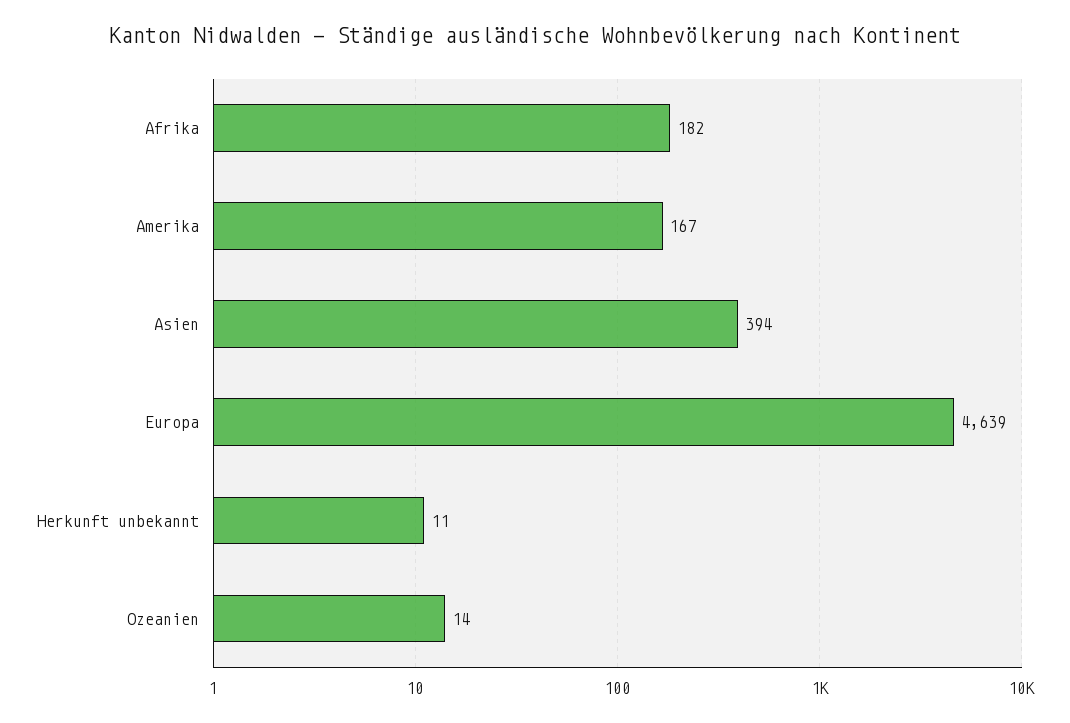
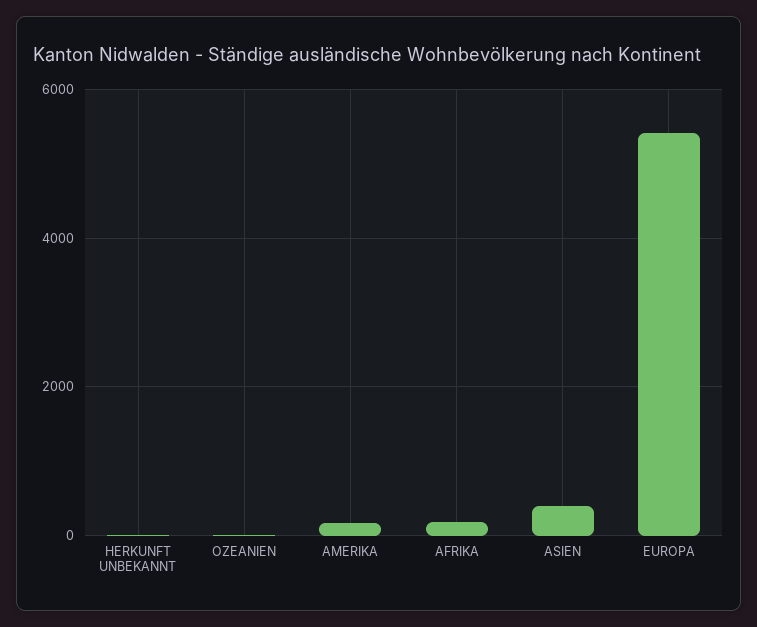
  {
    "Afrika": 182,
    "Amerika": 167,
    "Asien": 394,
-   "Europa": 4639,
+   "Europa": 5400,
    "Herkunft unbekannt": 11,
    "Ozeanien": 14
  }

